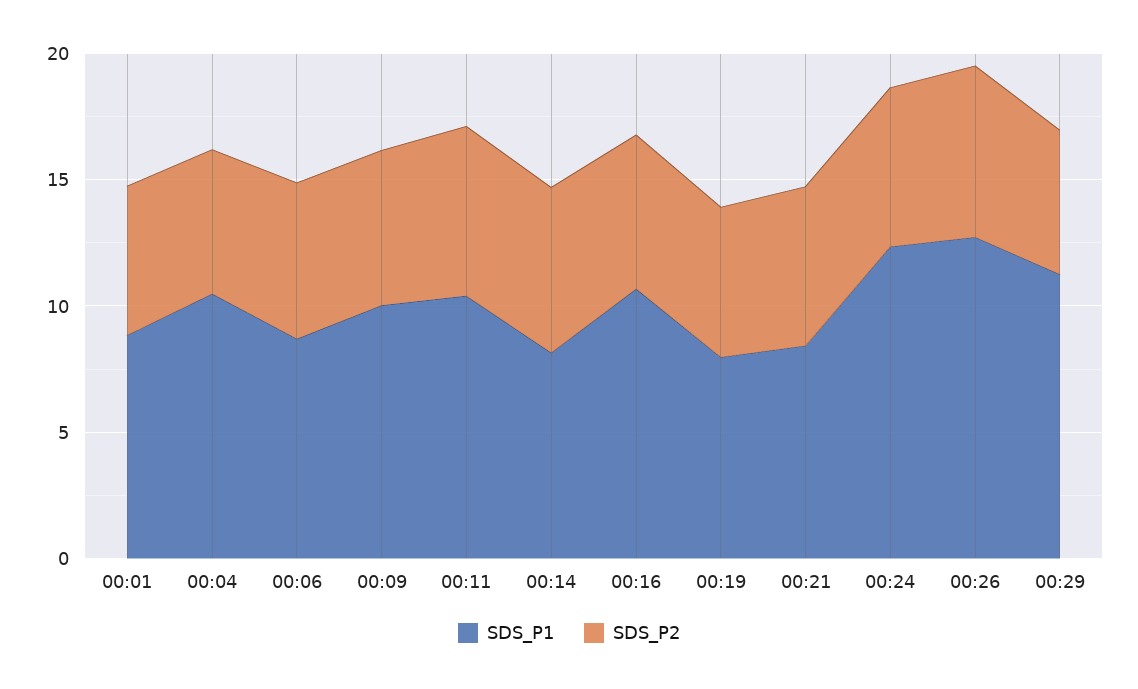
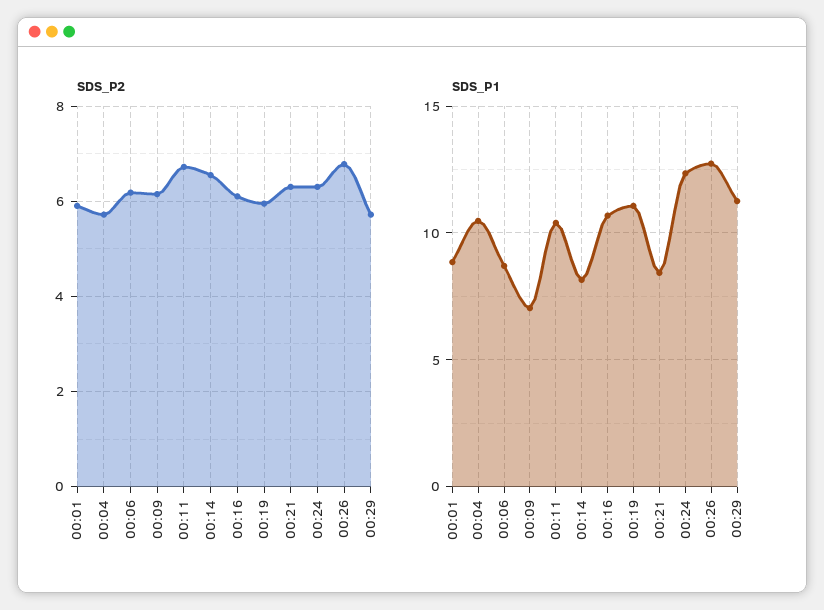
  {
    "SDS_P1": {
      "00:01": 9,
      "00:04": 10.5,
      "00:06": 8.5,
-     "00:09": 10,
+     "00:09": 7,
      "00:11": 10.5,
      "00:14": 8,
      "00:16": 10.5,
-     "00:19": 8,
+     "00:19": 11,
      "00:21": 8.5,
      "00:24": 12.5,
      "00:26": 12.5,
      "00:29": 11.5
    },
    "SDS_P2": {
      "00:01": 6,
      "00:04": 5.8,
      "00:06": 6.2,
      "00:09": 6.2,
      "00:11": 6.8,
      "00:14": 6.6,
      "00:16": 6.2,
      "00:19": 6,
      "00:21": 6.4,
      "00:24": 6.4,
      "00:26": 6.8,
      "00:29": 5.8
    }
  }

